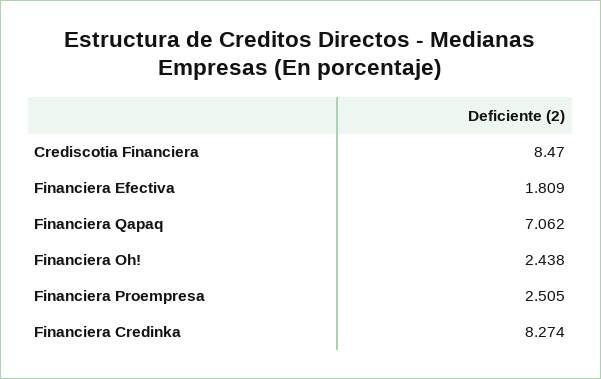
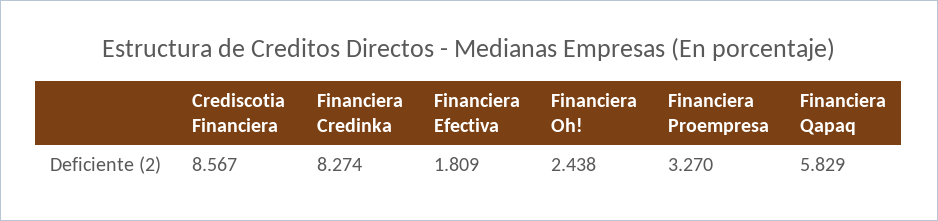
  {
-   "Crediscotia Financiera": 8.47,
+   "Crediscotia Financiera": 8.567,
    "Financiera Efectiva": 1.809,
-   "Financiera Qapaq": 7.062,
+   "Financiera Qapaq": 5.829,
    "Financiera Oh!": 2.438,
-   "Financiera Proempresa": 2.505,
+   "Financiera Proempresa": 3.27,
    "Financiera Credinka": 8.274
  }

